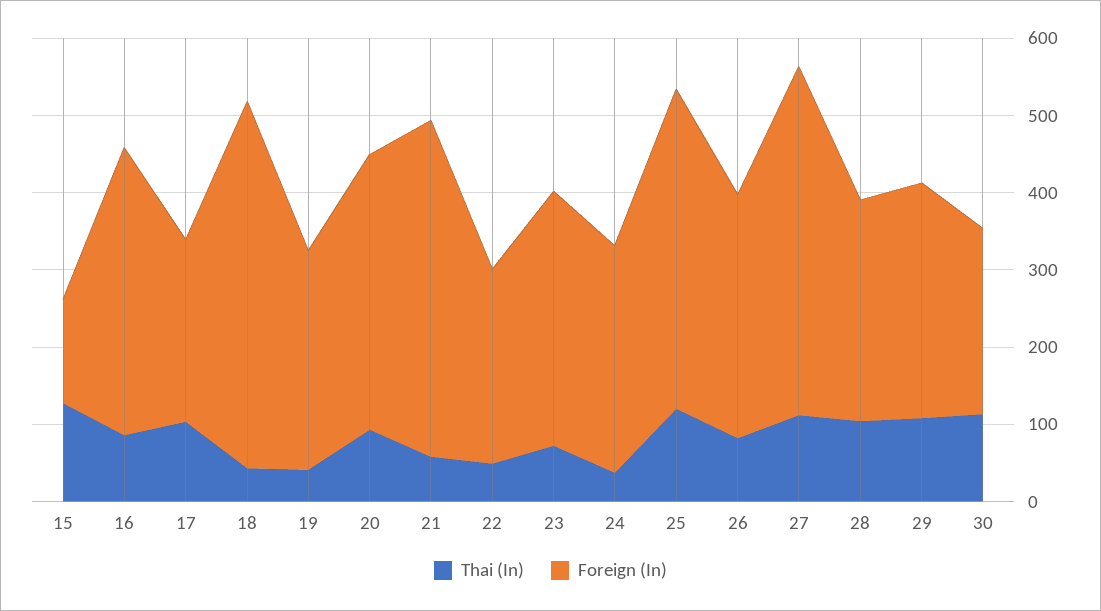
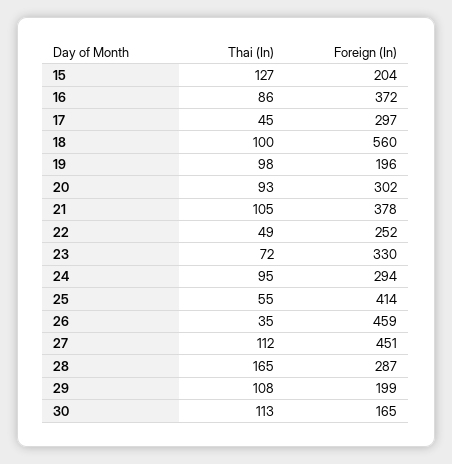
  {
    "Thai (In)": {
      "15": 127,
      "16": 86,
-     "17": 100,
+     "17": 45,
-     "18": 40,
+     "18": 100,
-     "19": 40,
+     "19": 98,
      "20": 93,
-     "21": 60,
+     "21": 105,
      "22": 49,
      "23": 72,
-     "24": 40,
+     "24": 95,
-     "25": 120,
+     "25": 55,
-     "26": 80,
+     "26": 35,
      "27": 112,
-     "28": 100,
+     "28": 165,
      "29": 108,
      "30": 113
    },
    "Foreign (In)": {
-     "15": 140,
+     "15": 204,
      "16": 372,
-     "17": 240,
+     "17": 297,
-     "18": 480,
+     "18": 560,
-     "19": 280,
+     "19": 196,
-     "20": 360,
+     "20": 302,
-     "21": 440,
+     "21": 378,
      "22": 252,
      "23": 330,
      "24": 294,
      "25": 414,
-     "26": 320,
+     "26": 459,
      "27": 451,
      "28": 287,
-     "29": 300,
+     "29": 199,
-     "30": 240
+     "30": 165
    }
  }

